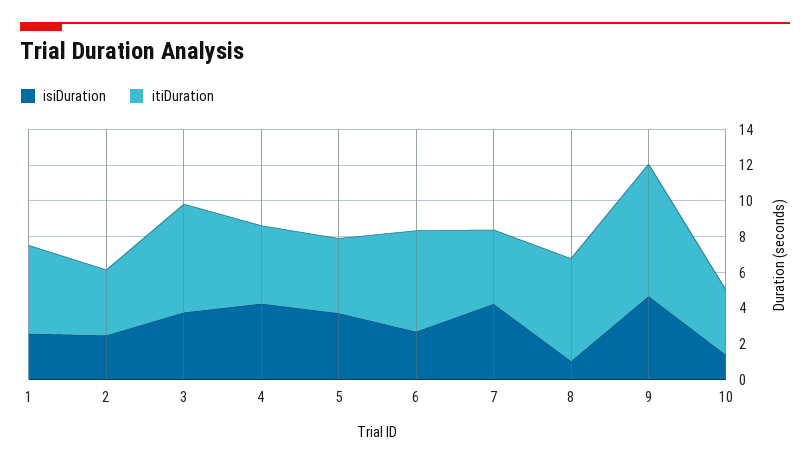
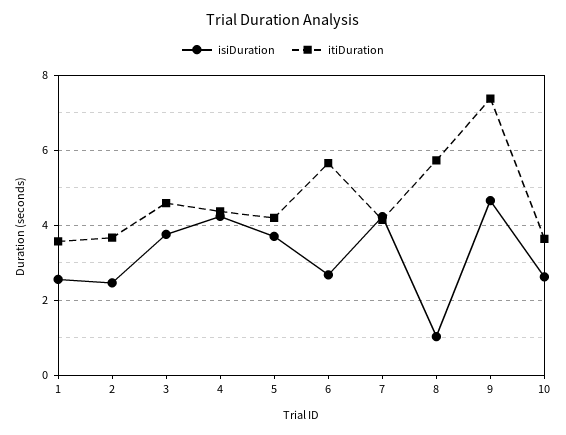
  {
    "isiDuration": {
      "1": 2.6,
      "2": 2.4,
      "3": 3.8,
      "4": 4.2,
      "5": 3.8,
      "6": 2.6,
      "7": 4.2,
      "8": 1,
      "9": 4.6,
-     "10": 1.5
+     "10": 2.6
    },
    "itiDuration": {
-     "1": 5,
+     "1": 3.6,
      "2": 3.6,
-     "3": 6,
+     "3": 4.6,
      "4": 4.4,
      "5": 4.2,
      "6": 5.6,
      "7": 4.2,
      "8": 5.8,
      "9": 7.4,
      "10": 3.6
    }
  }

